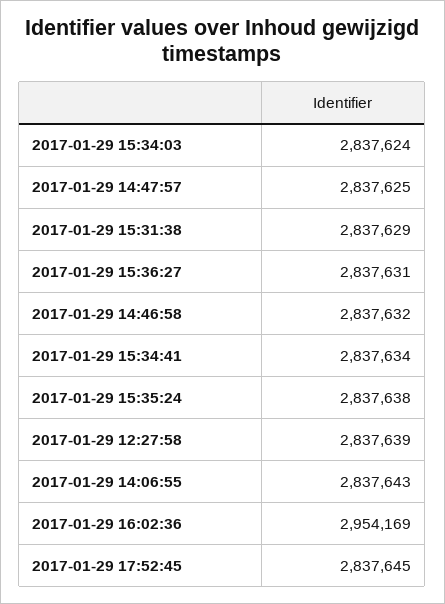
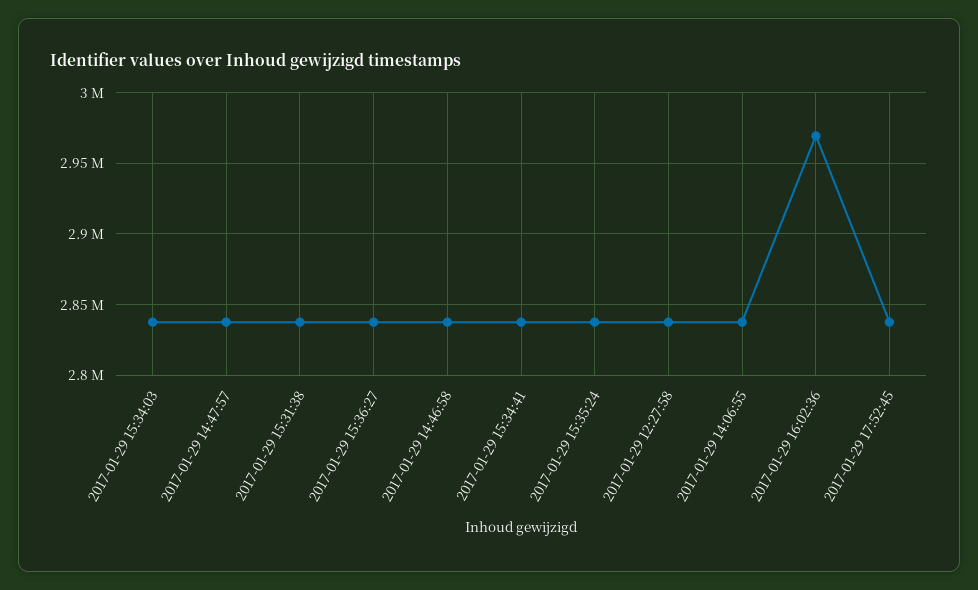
  {
    "2017-01-29 15:34:03": 2837624,
    "2017-01-29 14:47:57": 2837625,
    "2017-01-29 15:31:38": 2837629,
    "2017-01-29 15:36:27": 2837631,
    "2017-01-29 14:46:58": 2837632,
    "2017-01-29 15:34:41": 2837634,
    "2017-01-29 15:35:24": 2837638,
    "2017-01-29 12:27:58": 2837639,
    "2017-01-29 14:06:55": 2837643,
-   "2017-01-29 16:02:36": 2954169,
+   "2017-01-29 16:02:36": 2970000,
    "2017-01-29 17:52:45": 2837645
  }

